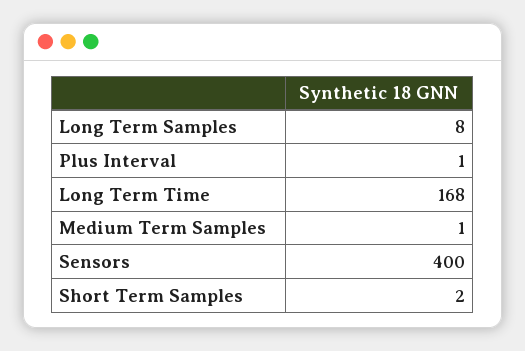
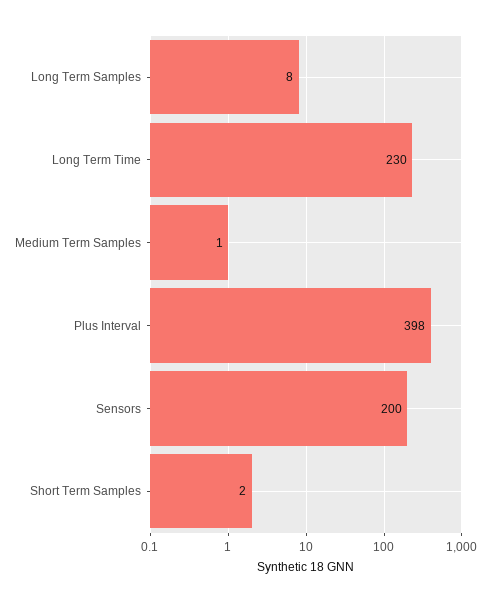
  {
    "Long Term Samples": 8,
-   "Plus Interval": 1,
+   "Plus Interval": 398,
-   "Long Term Time": 168,
+   "Long Term Time": 230,
    "Medium Term Samples": 1,
-   "Sensors": 400,
+   "Sensors": 200,
    "Short Term Samples": 2
  }

